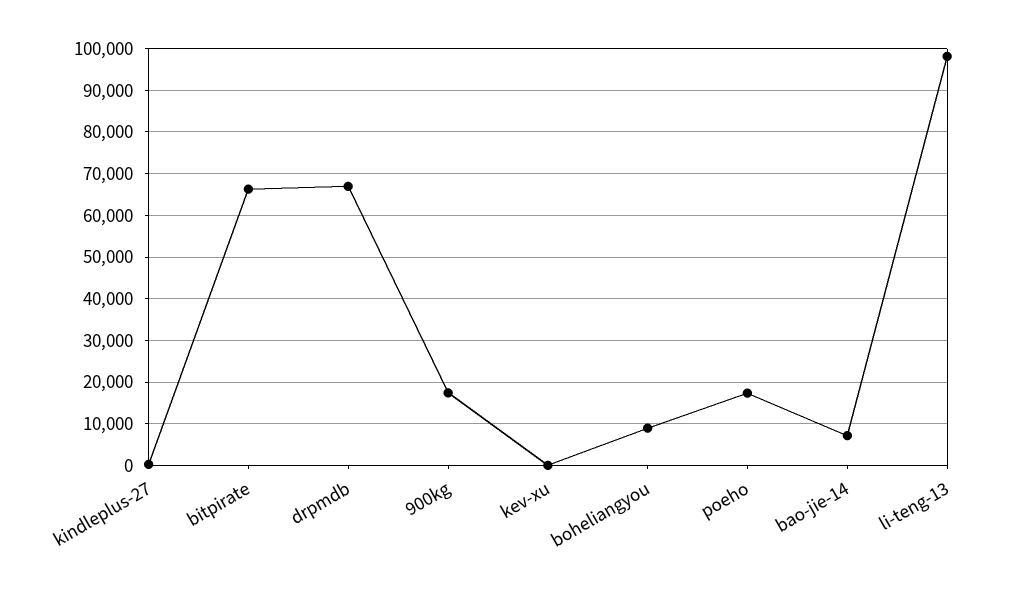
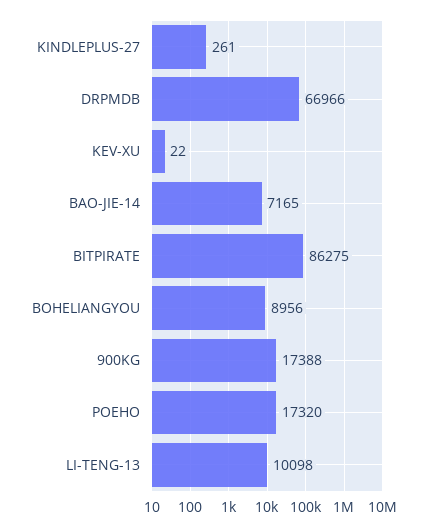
  {
    "kindleplus-27": 261,
-   "bitpirate": 66000,
+   "bitpirate": 86275,
    "drpmdb": 66966,
    "900kg": 17388,
    "kev-xu": 22,
    "boheliangyou": 8956,
    "poeho": 17320,
    "bao-jie-14": 7165,
-   "li-teng-13": 98000
+   "li-teng-13": 10098
  }

